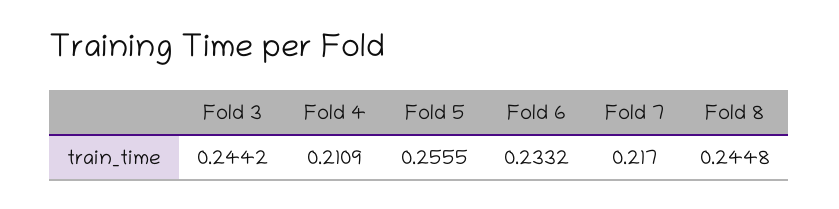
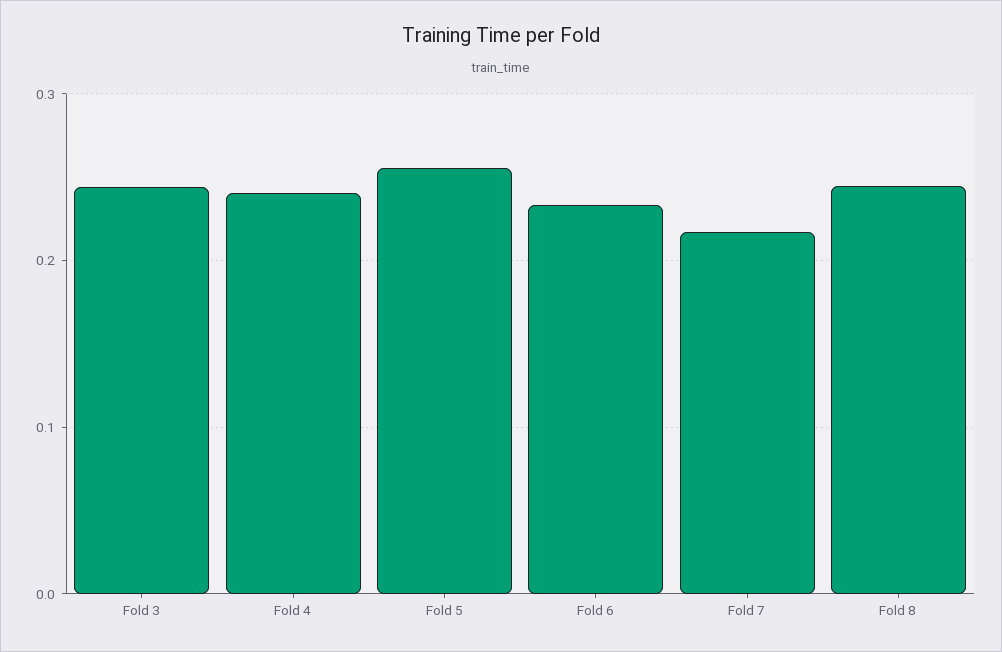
  {
    "Fold 3": 0.2442,
-   "Fold 4": 0.2109,
+   "Fold 4": 0.24,
    "Fold 5": 0.2555,
    "Fold 6": 0.2332,
    "Fold 7": 0.217,
    "Fold 8": 0.2448
  }

